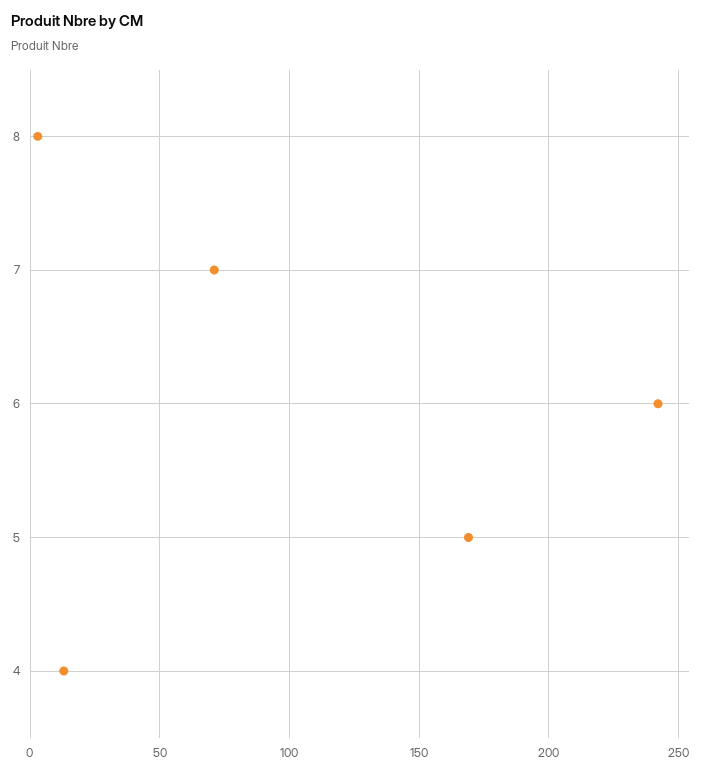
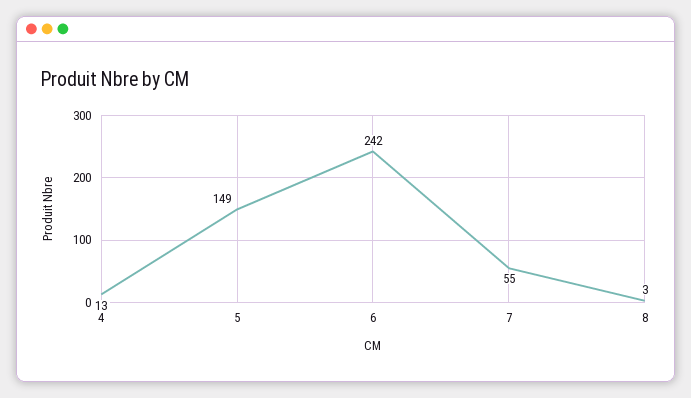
  {
    "8": 3,
-   "7": 70,
+   "7": 55,
    "6": 242,
-   "5": 170,
+   "5": 149,
    "4": 13
  }

